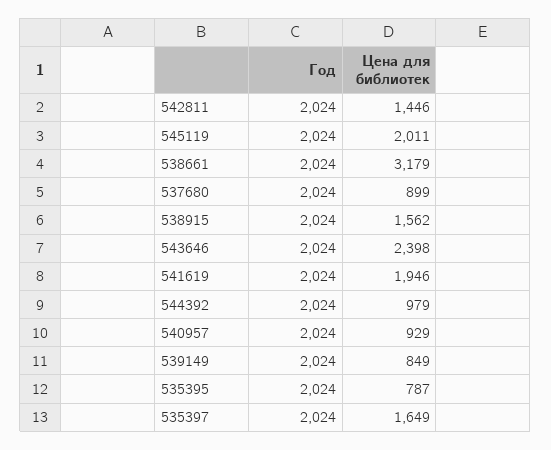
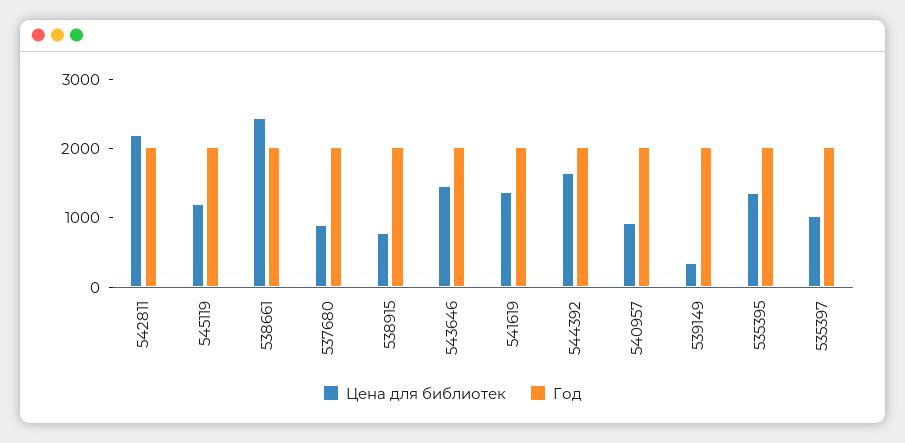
  {
    "Год": {
      "542811": 2024,
      "545119": 2024,
      "538661": 2024,
      "537680": 2024,
      "538915": 2024,
      "543646": 2024,
      "541619": 2024,
      "544392": 2024,
      "540957": 2024,
      "539149": 2024,
      "535395": 2024,
      "535397": 2024
    },
    "Цена для библиотек": {
-     "542811": 1446,
+     "542811": 2200,
-     "545119": 2011,
+     "545119": 1200,
-     "538661": 3179,
+     "538661": 2400,
      "537680": 899,
-     "538915": 1562,
+     "538915": 800,
-     "543646": 2398,
+     "543646": 1400,
-     "541619": 1946,
+     "541619": 1400,
-     "544392": 979,
+     "544392": 1600,
      "540957": 929,
-     "539149": 849,
+     "539149": 400,
-     "535395": 787,
+     "535395": 1400,
-     "535397": 1649
+     "535397": 1000
    }
  }

